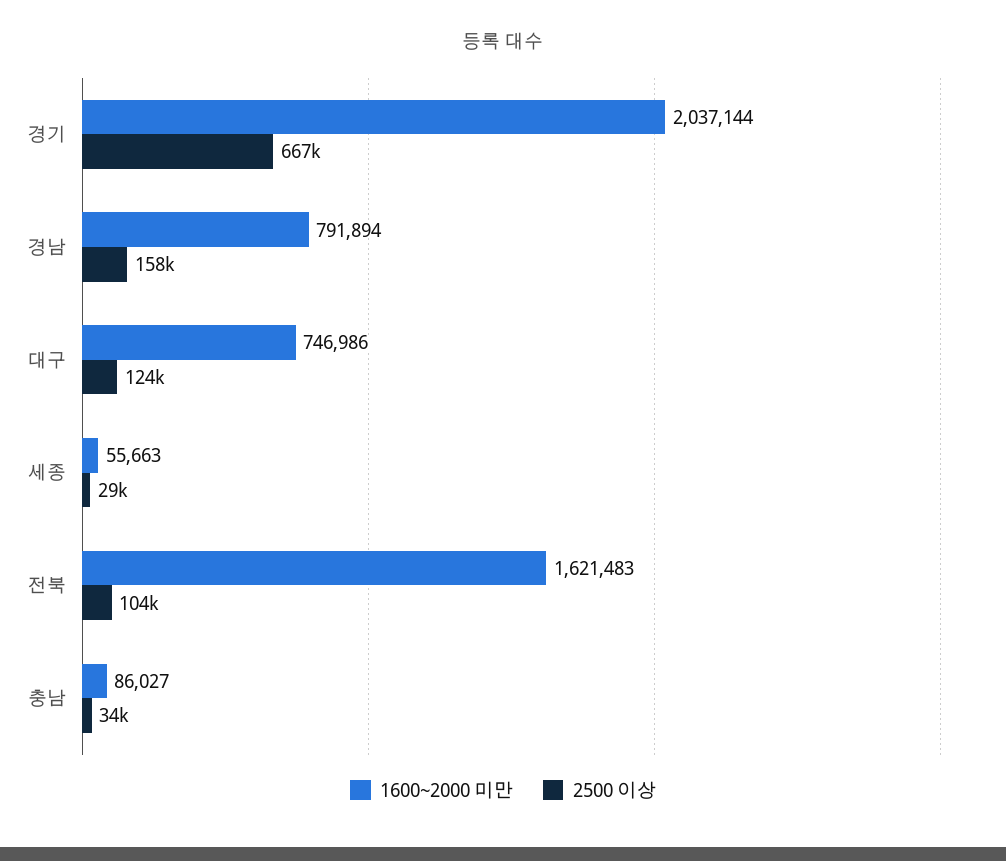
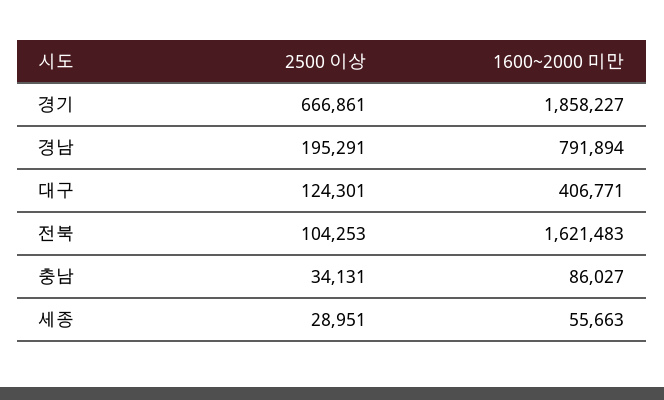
  {
    "1600~2000 미만": {
-     "경기": 2037144,
+     "경기": 1858227,
      "경남": 791894,
-     "대구": 746986,
+     "대구": 406771,
      "세종": 55663,
      "전북": 1621483,
      "충남": 86027
    },
    "2500 이상": {
      "경기": 666861,
-     "경남": 158000,
+     "경남": 195291,
      "대구": 124301,
      "세종": 28951,
      "전북": 104253,
      "충남": 34131
    }
  }

